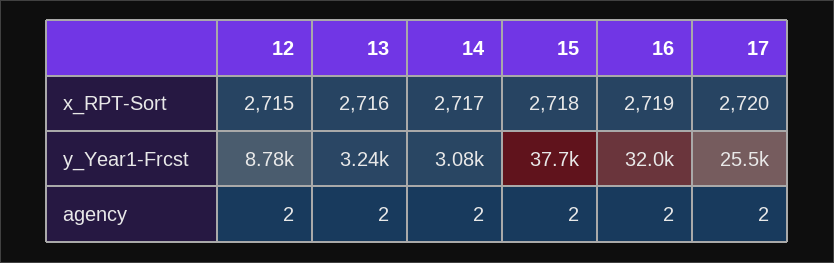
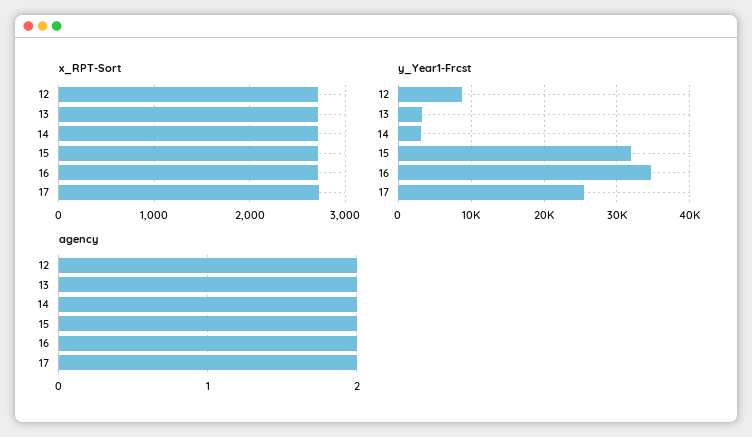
  {
    "x_RPT-Sort": {
      "12": 2715,
      "13": 2716,
      "14": 2717,
      "15": 2718,
      "16": 2719,
      "17": 2720
    },
    "y_Year1-Frcst": {
      "12": 8780,
      "13": 3240,
      "14": 3080,
-     "15": 37700,
+     "15": 32000,
-     "16": 32000,
+     "16": 35000,
      "17": 25500
    },
    "agency": {
      "12": 2,
      "13": 2,
      "14": 2,
      "15": 2,
      "16": 2,
      "17": 2
    }
  }

